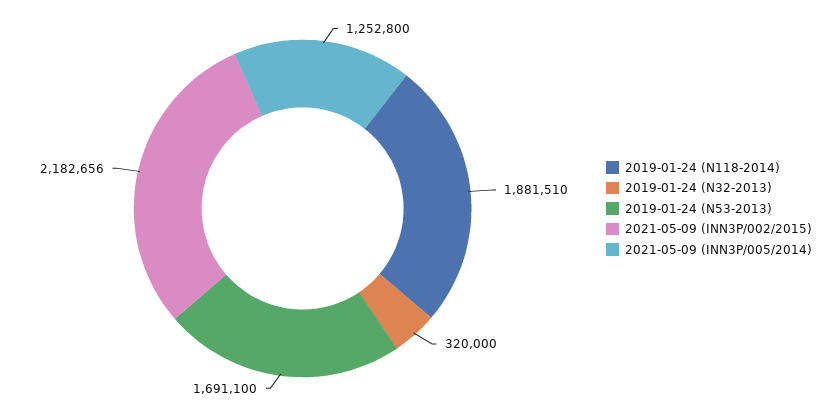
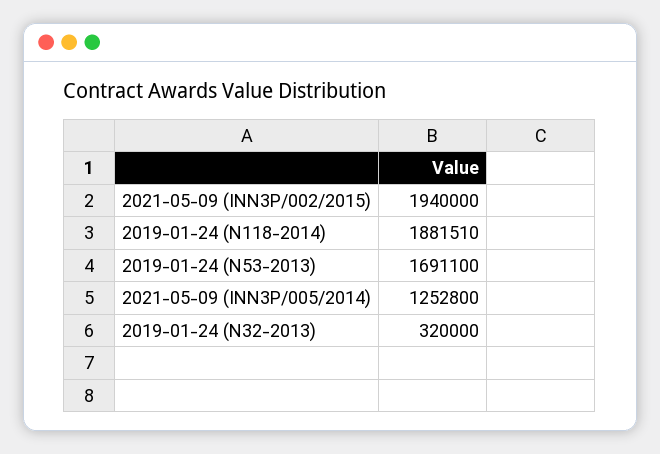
  {
    "2019-01-24 (N118-2014)": 1881510,
    "2019-01-24 (N32-2013)": 320000,
    "2019-01-24 (N53-2013)": 1691100,
-   "2021-05-09 (INN3P/002/2015)": 2182656,
+   "2021-05-09 (INN3P/002/2015)": 1940000,
    "2021-05-09 (INN3P/005/2014)": 1252800
  }

